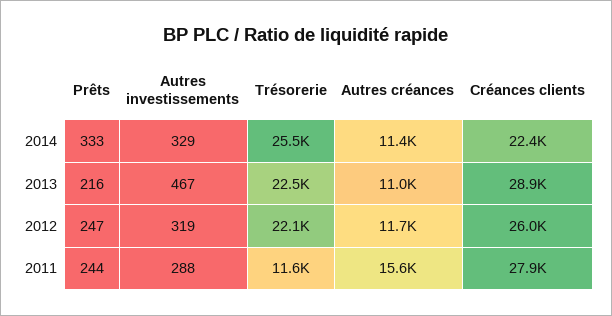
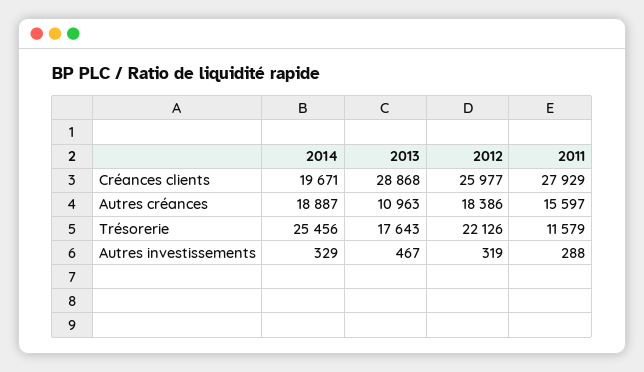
  {
-   "Prêts": {
-     "2014": 333,
-     "2013": 216,
-     "2012": 247,
-     "2011": 244
-   },
    "Autres investissements": {
      "2014": 329,
      "2013": 467,
      "2012": 319,
      "2011": 288
    },
    "Trésorerie": {
      "2014": 25456,
-     "2013": 22500,
+     "2013": 17643,
      "2012": 22126,
      "2011": 11579
    },
    "Autres créances": {
-     "2014": 11400,
+     "2014": 18887,
      "2013": 10963,
-     "2012": 11700,
+     "2012": 18386,
      "2011": 15597
    },
    "Créances clients": {
-     "2014": 22400,
+     "2014": 19671,
      "2013": 28868,
      "2012": 25977,
      "2011": 27929
    }
  }

